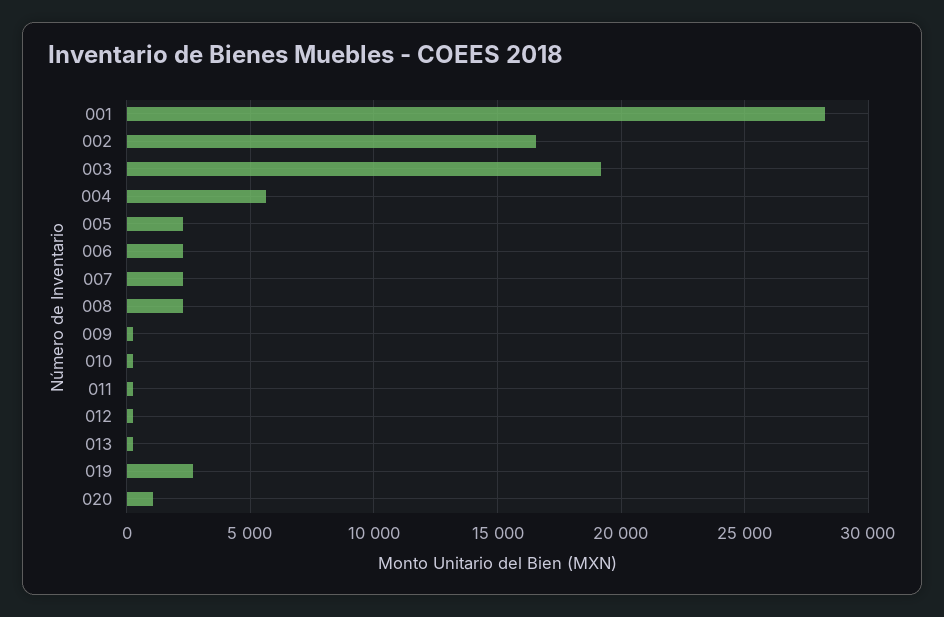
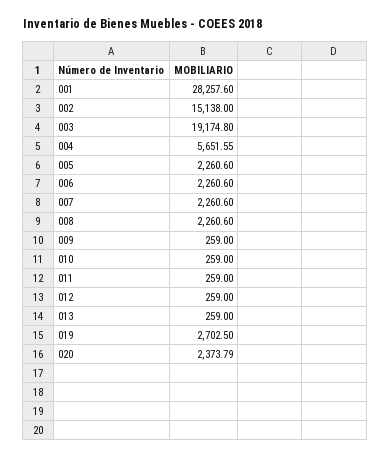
  {
    "001": 28257.6,
-   "002": 16500,
+   "002": 15138,
    "003": 19174.8,
    "004": 5651.55,
    "005": 2260.6,
    "006": 2260.6,
    "007": 2260.6,
    "008": 2260.6,
    "009": 259,
    "010": 259,
    "011": 259,
    "012": 259,
    "013": 259,
    "019": 2702.5,
-   "020": 1000
+   "020": 2373.79
  }

